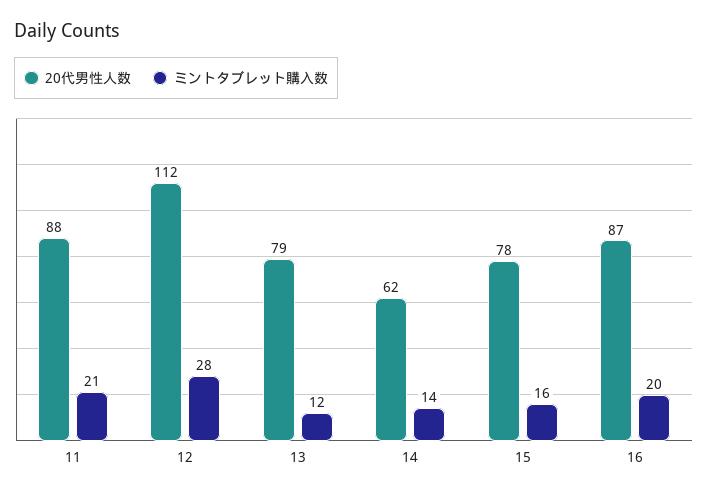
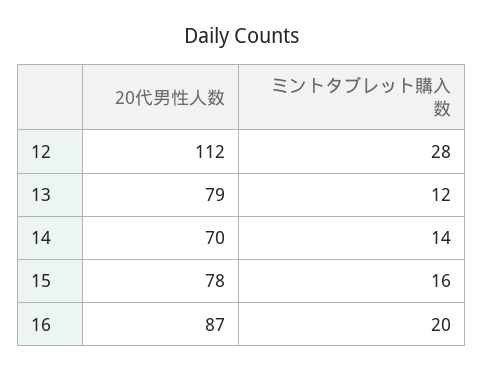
  {
    "20代男性人数": {
-     "11": 88,
      "12": 112,
      "13": 79,
-     "14": 62,
+     "14": 70,
      "15": 78,
      "16": 87
    },
    "ミントタブレット購入数": {
-     "11": 21,
      "12": 28,
      "13": 12,
      "14": 14,
      "15": 16,
      "16": 20
    }
  }

